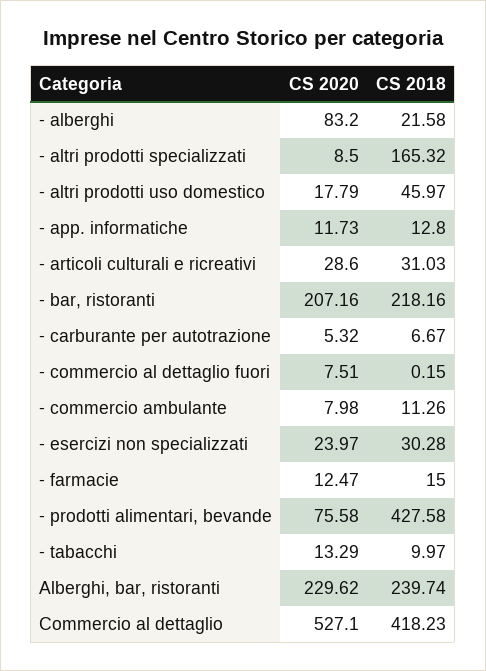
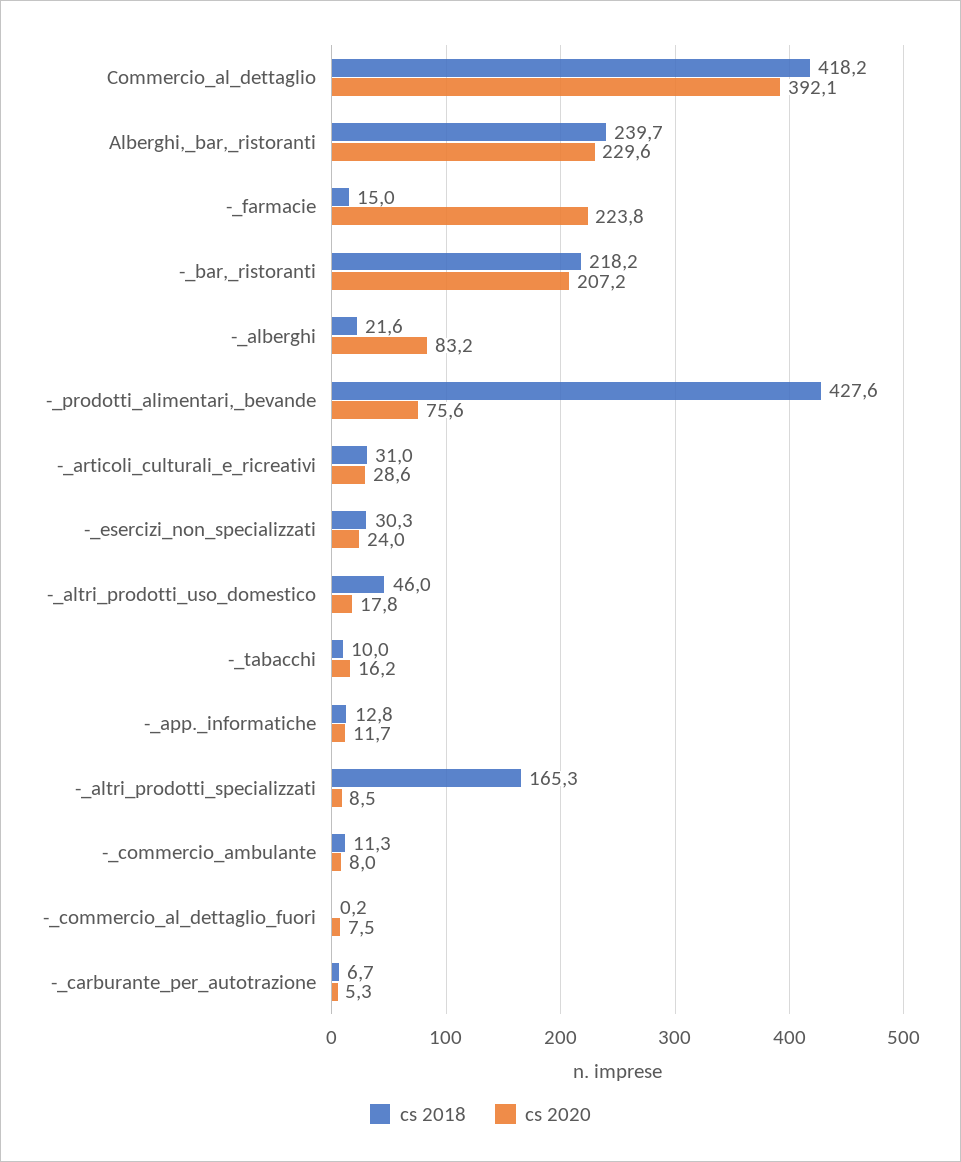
  {
    "CS 2020": {
      "- alberghi": 83.2,
      "- altri prodotti specializzati": 8.5,
      "- altri prodotti uso domestico": 17.79,
      "- app. informatiche": 11.73,
      "- articoli culturali e ricreativi": 28.6,
      "- bar, ristoranti": 207.16,
      "- carburante per autotrazione": 5.32,
      "- commercio al dettaglio fuori": 7.51,
      "- commercio ambulante": 7.98,
      "- esercizi non specializzati": 23.97,
-     "- farmacie": 12.47,
+     "- farmacie": 223.8,
      "- prodotti alimentari, bevande": 75.58,
-     "- tabacchi": 13.29,
+     "- tabacchi": 16.2,
      "Alberghi, bar, ristoranti": 229.62,
-     "Commercio al dettaglio": 527.1
+     "Commercio al dettaglio": 392.1
    },
    "CS 2018": {
      "- alberghi": 21.58,
      "- altri prodotti specializzati": 165.32,
      "- altri prodotti uso domestico": 45.97,
      "- app. informatiche": 12.8,
      "- articoli culturali e ricreativi": 31.03,
      "- bar, ristoranti": 218.16,
      "- carburante per autotrazione": 6.67,
      "- commercio al dettaglio fuori": 0.15,
      "- commercio ambulante": 11.26,
      "- esercizi non specializzati": 30.28,
      "- farmacie": 15,
      "- prodotti alimentari, bevande": 427.58,
      "- tabacchi": 9.97,
      "Alberghi, bar, ristoranti": 239.74,
      "Commercio al dettaglio": 418.23
    }
  }

